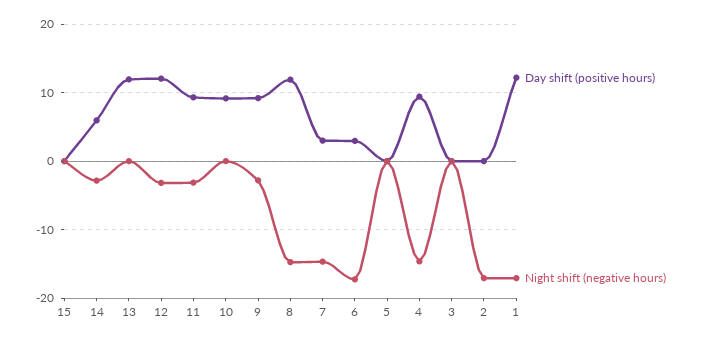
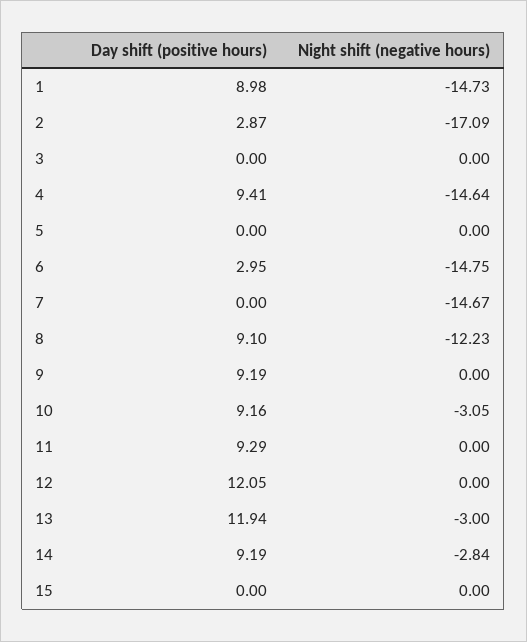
  {
    "Day shift (positive hours)": {
      "15": 0,
-     "14": 6,
+     "14": 9.19,
      "13": 11.94,
      "12": 12.05,
      "11": 9.29,
      "10": 9.16,
      "9": 9.19,
-     "8": 12,
+     "8": 9.1,
-     "7": 3,
+     "7": 0,
      "6": 2.95,
      "5": 0,
      "4": 9.41,
      "3": 0,
-     "2": 0,
+     "2": 2.87,
-     "1": 12
+     "1": 8.98
    },
    "Night shift (negative hours)": {
      "15": 0,
      "14": -2.84,
-     "13": 0,
+     "13": -3,
-     "12": -3,
+     "12": 0,
-     "11": -3,
+     "11": 0,
-     "10": 0,
+     "10": -3.05,
-     "9": -3,
+     "9": 0,
-     "8": -15,
+     "8": -12.23,
      "7": -14.67,
-     "6": -17,
+     "6": -14.75,
      "5": 0,
      "4": -14.64,
      "3": 0,
      "2": -17.09,
-     "1": -17
+     "1": -14.73
    }
  }

